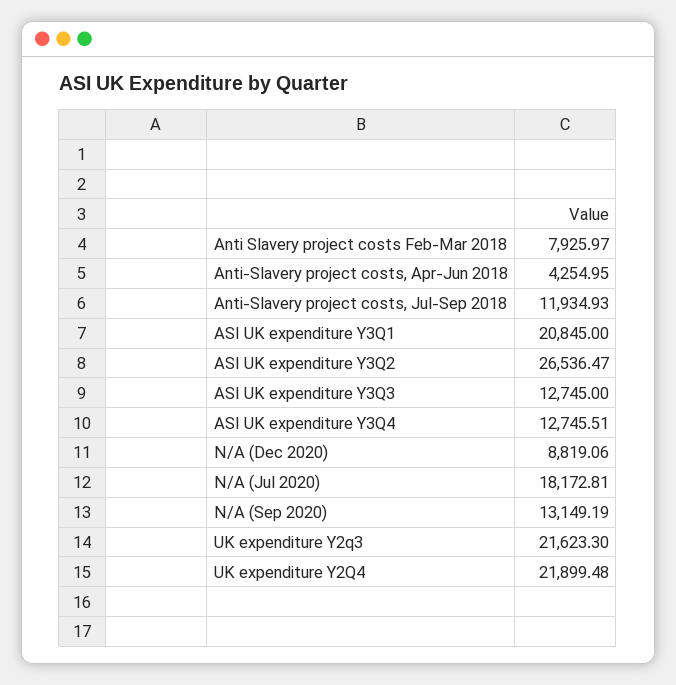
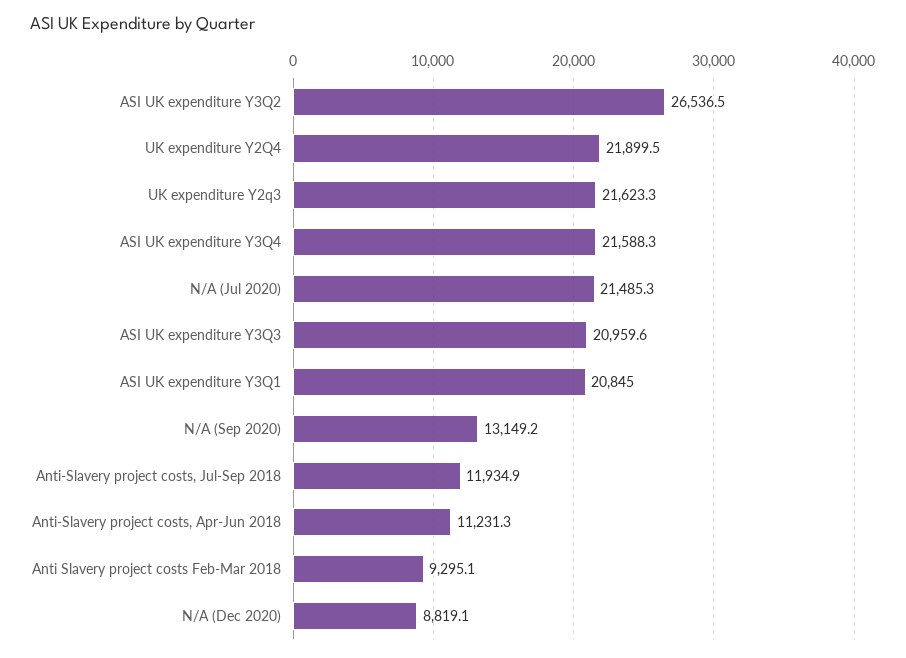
  {
-   "Anti Slavery project costs Feb-Mar 2018": 7925.97,
+   "Anti Slavery project costs Feb-Mar 2018": 9295.1,
-   "Anti-Slavery project costs, Apr-Jun 2018": 4254.95,
+   "Anti-Slavery project costs, Apr-Jun 2018": 11231.3,
    "Anti-Slavery project costs, Jul-Sep 2018": 11934.93,
    "ASI UK expenditure Y3Q1": 20845,
    "ASI UK expenditure Y3Q2": 26536.47,
-   "ASI UK expenditure Y3Q3": 12745,
+   "ASI UK expenditure Y3Q3": 20959.6,
-   "ASI UK expenditure Y3Q4": 12745.51,
+   "ASI UK expenditure Y3Q4": 21588.3,
    "N/A (Dec 2020)": 8819.06,
-   "N/A (Jul 2020)": 18172.81,
+   "N/A (Jul 2020)": 21485.3,
    "N/A (Sep 2020)": 13149.19,
    "UK expenditure Y2q3": 21623.3,
    "UK expenditure Y2Q4": 21899.48
  }

